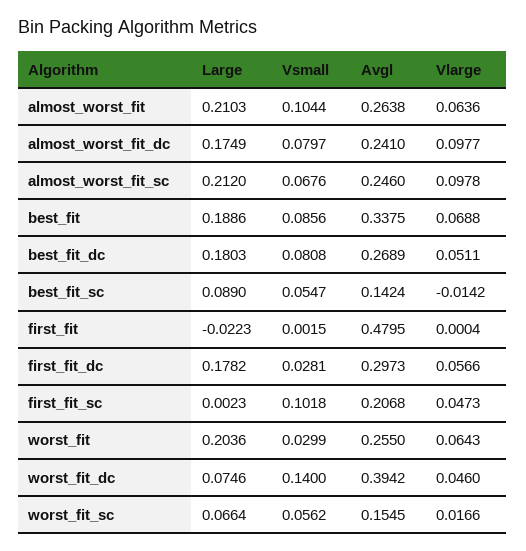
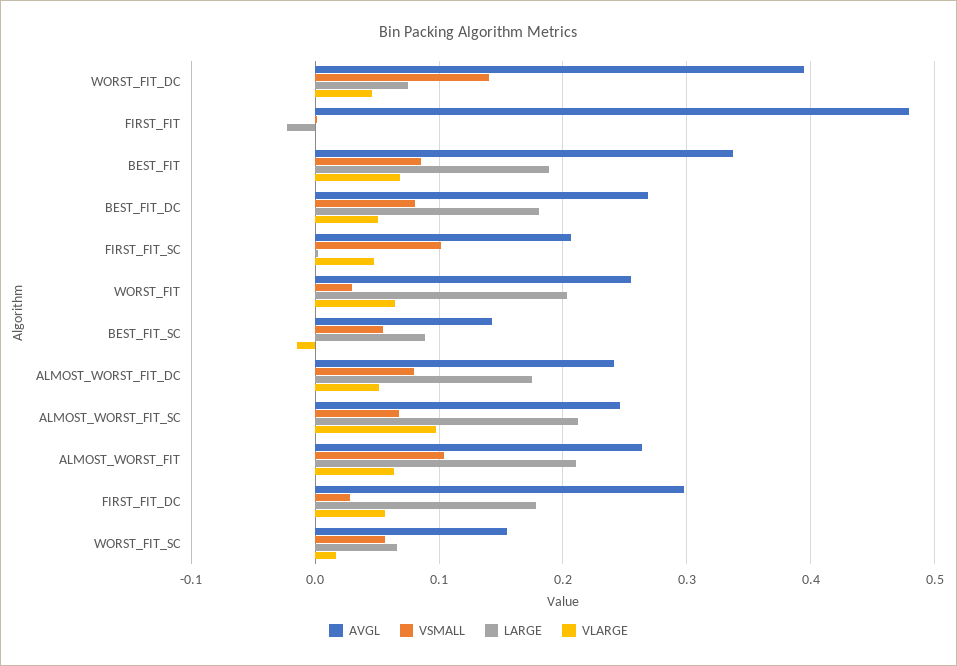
  {
    "Large": {
      "almost_worst_fit": 0.2103,
      "almost_worst_fit_dc": 0.1749,
      "almost_worst_fit_sc": 0.212,
      "best_fit": 0.1886,
      "best_fit_dc": 0.1803,
      "best_fit_sc": 0.089,
      "first_fit": -0.0223,
      "first_fit_dc": 0.1782,
      "first_fit_sc": 0.0023,
      "worst_fit": 0.2036,
      "worst_fit_dc": 0.0746,
      "worst_fit_sc": 0.0664
    },
    "Vsmall": {
      "almost_worst_fit": 0.1044,
      "almost_worst_fit_dc": 0.0797,
      "almost_worst_fit_sc": 0.0676,
      "best_fit": 0.0856,
      "best_fit_dc": 0.0808,
      "best_fit_sc": 0.0547,
      "first_fit": 0.0015,
      "first_fit_dc": 0.0281,
      "first_fit_sc": 0.1018,
      "worst_fit": 0.0299,
      "worst_fit_dc": 0.14,
      "worst_fit_sc": 0.0562
    },
    "Avgl": {
      "almost_worst_fit": 0.2638,
      "almost_worst_fit_dc": 0.241,
      "almost_worst_fit_sc": 0.246,
      "best_fit": 0.3375,
      "best_fit_dc": 0.2689,
      "best_fit_sc": 0.1424,
      "first_fit": 0.4795,
      "first_fit_dc": 0.2973,
      "first_fit_sc": 0.2068,
      "worst_fit": 0.255,
      "worst_fit_dc": 0.3942,
      "worst_fit_sc": 0.1545
    },
    "Vlarge": {
      "almost_worst_fit": 0.0636,
-     "almost_worst_fit_dc": 0.0977,
+     "almost_worst_fit_dc": 0.05,
      "almost_worst_fit_sc": 0.0978,
      "best_fit": 0.0688,
      "best_fit_dc": 0.0511,
      "best_fit_sc": -0.0142,
      "first_fit": 0.0004,
      "first_fit_dc": 0.0566,
      "first_fit_sc": 0.0473,
      "worst_fit": 0.0643,
      "worst_fit_dc": 0.046,
      "worst_fit_sc": 0.0166
    }
  }

